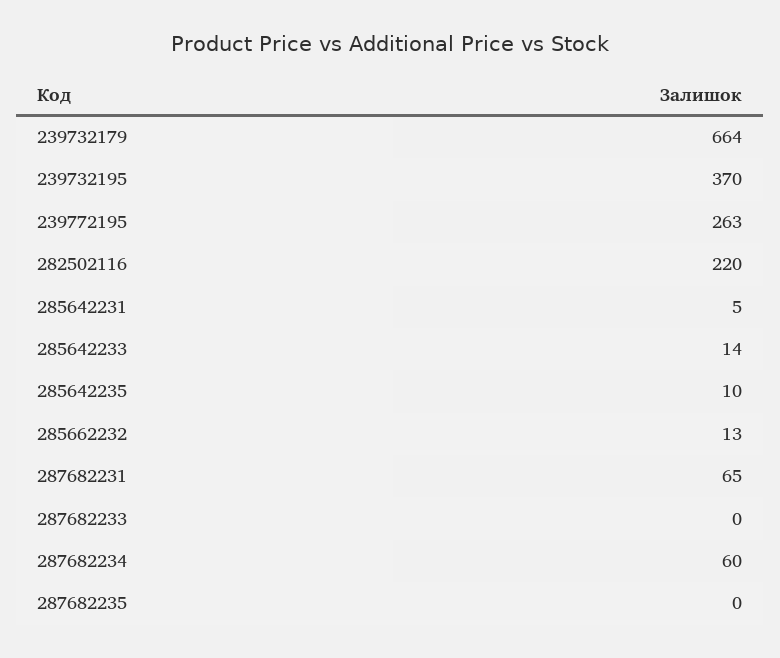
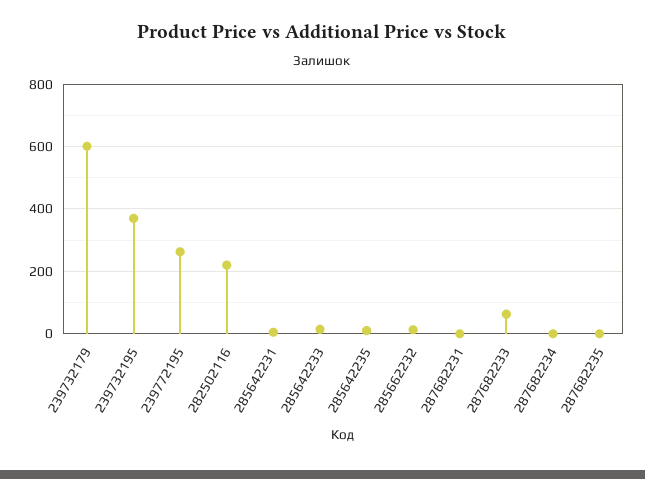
  {
-   "239732179": 664,
+   "239732179": 600,
    "239732195": 370,
    "239772195": 263,
    "282502116": 220,
    "285642231": 5,
    "285642233": 14,
    "285642235": 10,
    "285662232": 13,
-   "287682231": 65,
+   "287682231": 0,
-   "287682233": 0,
+   "287682233": 60,
-   "287682234": 60,
+   "287682234": 0,
    "287682235": 0
  }

